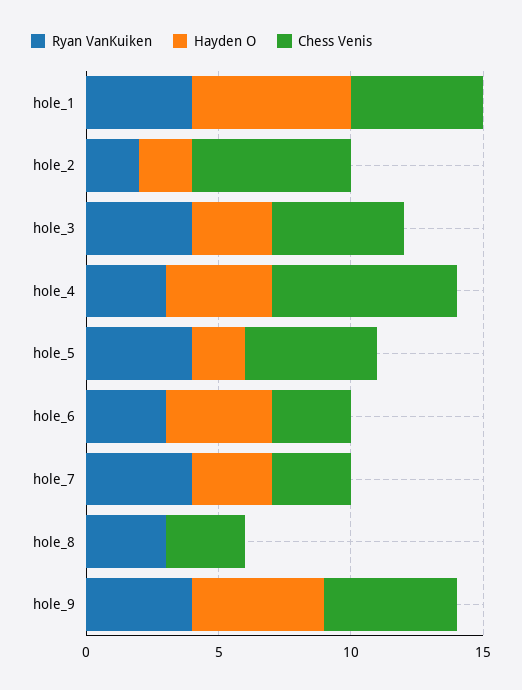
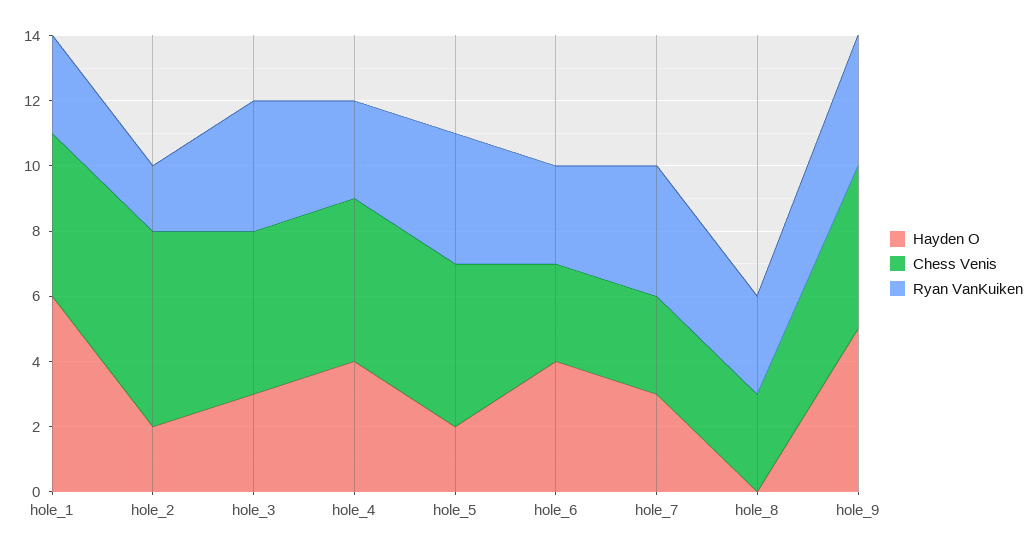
  {
    "Ryan VanKuiken": {
-     "hole_1": 4,
+     "hole_1": 3,
      "hole_2": 2,
      "hole_3": 4,
      "hole_4": 3,
      "hole_5": 4,
      "hole_6": 3,
      "hole_7": 4,
      "hole_8": 3,
      "hole_9": 4
    },
    "Hayden O": {
      "hole_1": 6,
      "hole_2": 2,
      "hole_3": 3,
      "hole_4": 4,
      "hole_5": 2,
      "hole_6": 4,
      "hole_7": 3,
      "hole_8": 0,
      "hole_9": 5
    },
    "Chess Venis": {
      "hole_1": 5,
      "hole_2": 6,
      "hole_3": 5,
-     "hole_4": 7,
+     "hole_4": 5,
      "hole_5": 5,
      "hole_6": 3,
      "hole_7": 3,
      "hole_8": 3,
      "hole_9": 5
    }
  }

